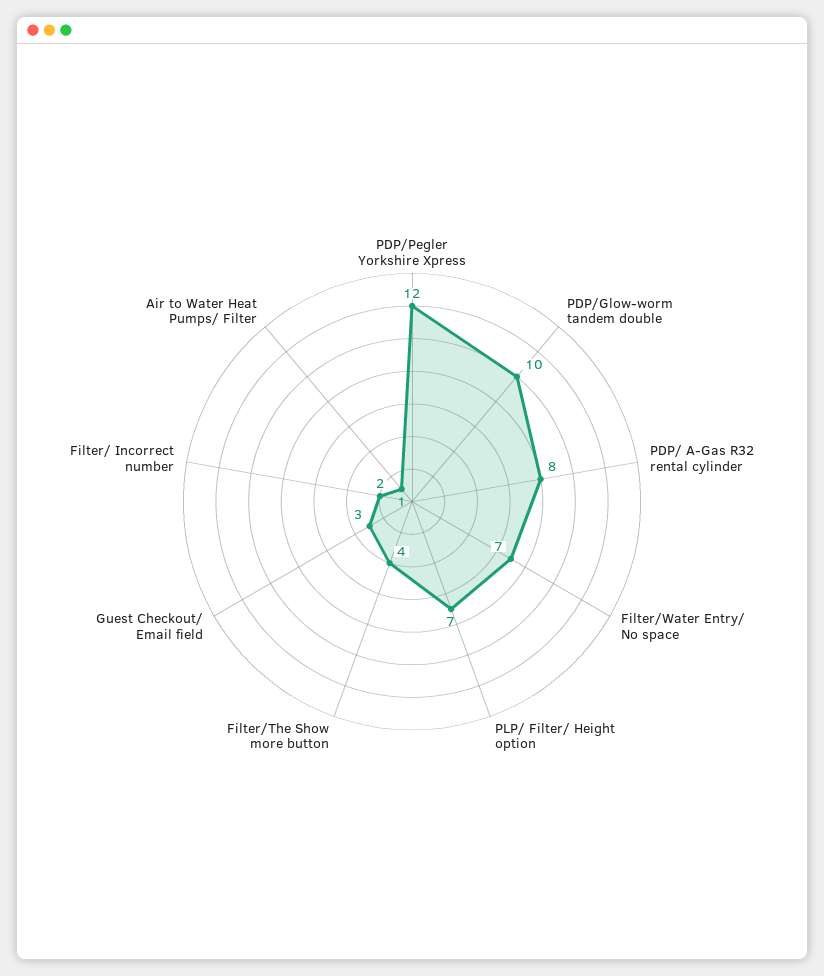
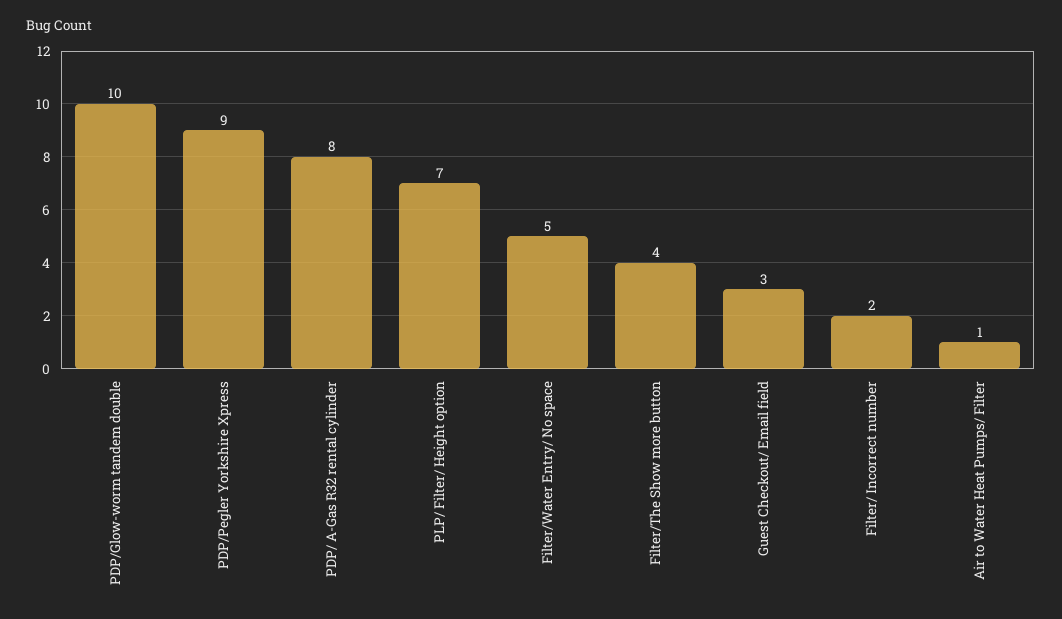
  {
-   "PDP/Pegler Yorkshire Xpress": 12,
+   "PDP/Pegler Yorkshire Xpress": 9,
    "PDP/Glow-worm tandem double": 10,
    "PDP/ A-Gas R32 rental cylinder": 8,
-   "Filter/Water Entry/ No space": 7,
+   "Filter/Water Entry/ No space": 5,
    "PLP/ Filter/ Height option": 7,
    "Filter/The Show more button": 4,
    "Guest Checkout/ Email field": 3,
    "Filter/ Incorrect number": 2,
    "Air to Water Heat Pumps/ Filter": 1
  }

